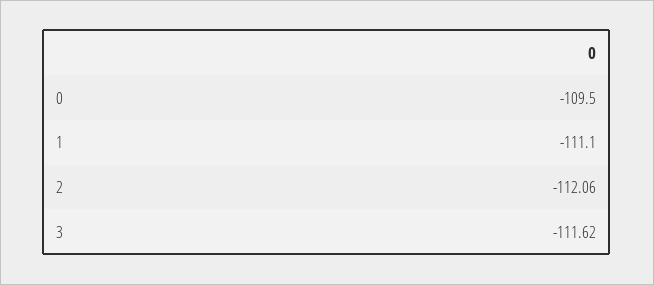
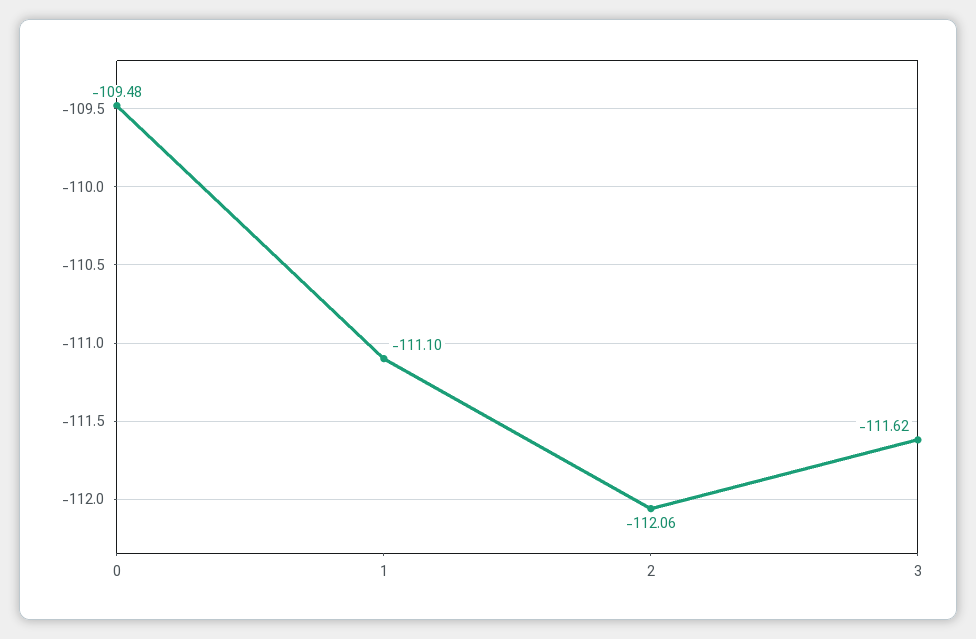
  {
-   "0": -109.5,
+   "0": -109.48,
    "1": -111.1,
    "2": -112.06,
    "3": -111.62
  }

